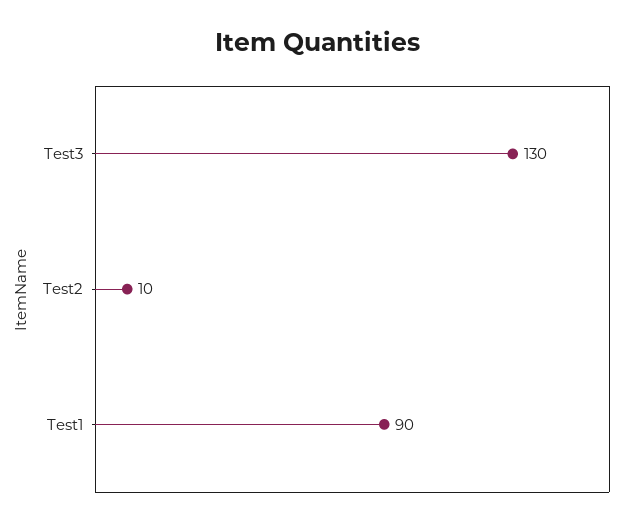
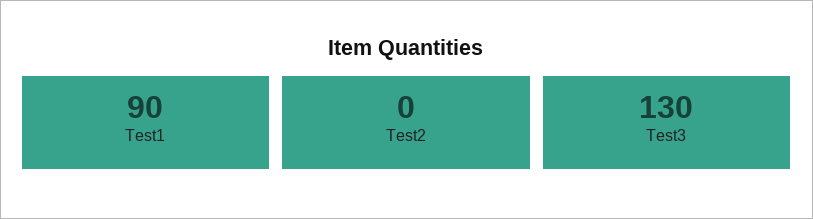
  {
    "Test3": 130,
-   "Test2": 10,
+   "Test2": 0,
    "Test1": 90
  }

